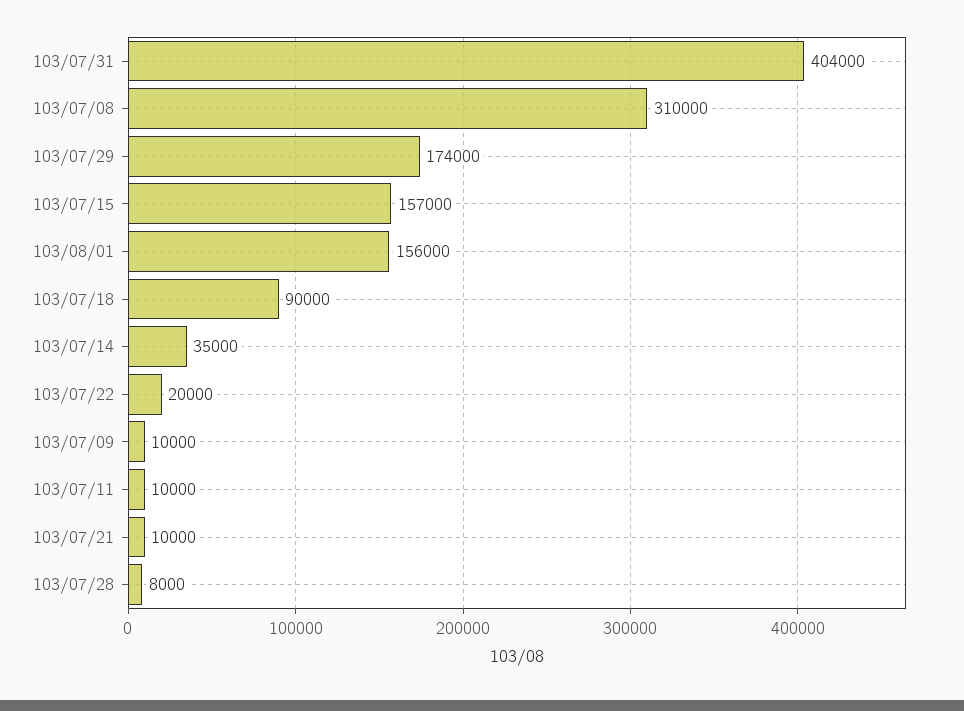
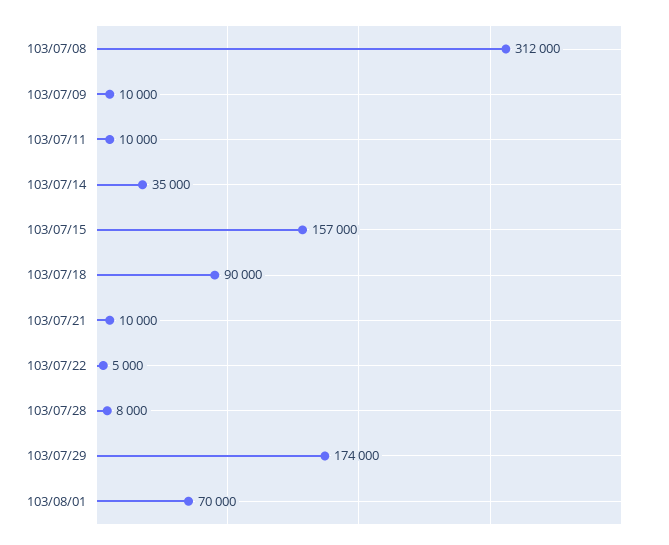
  {
-   "103/07/31": 404000,
-   "103/07/08": 310000,
+   "103/07/08": 312000,
    "103/07/29": 174000,
    "103/07/15": 157000,
-   "103/08/01": 156000,
+   "103/08/01": 70000,
    "103/07/18": 90000,
    "103/07/14": 35000,
-   "103/07/22": 20000,
+   "103/07/22": 5000,
    "103/07/09": 10000,
    "103/07/11": 10000,
    "103/07/21": 10000,
    "103/07/28": 8000
  }

